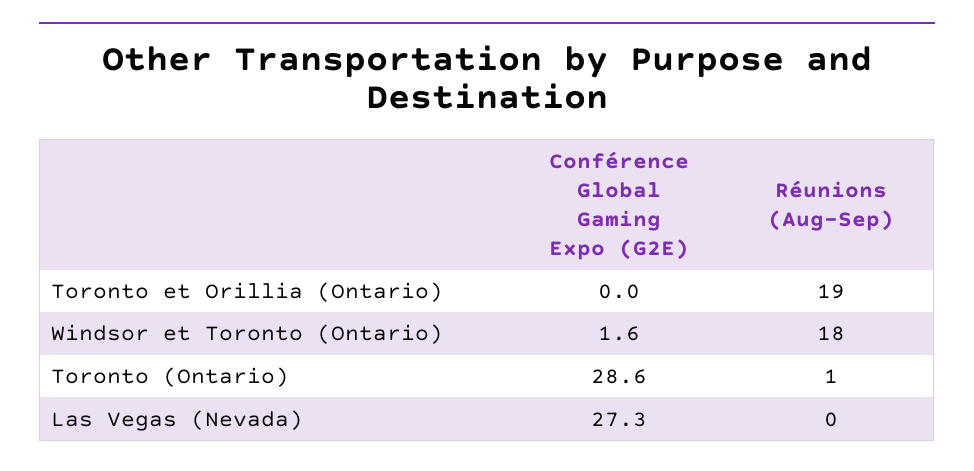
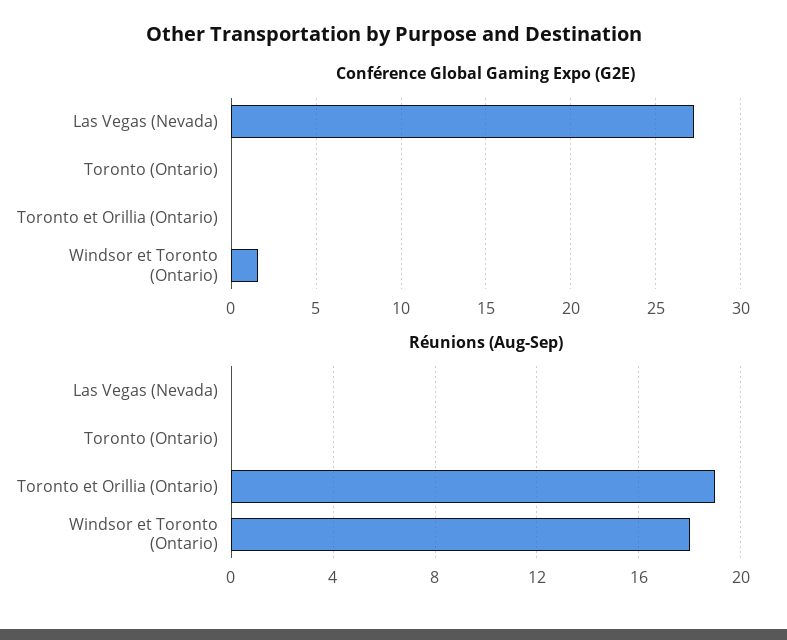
  {
    "Conférence Global Gaming Expo (G2E)": {
      "Toronto et Orillia (Ontario)": 0,
      "Windsor et Toronto (Ontario)": 1.6,
-     "Toronto (Ontario)": 28.6,
+     "Toronto (Ontario)": 0,
      "Las Vegas (Nevada)": 27.3
    },
    "Réunions (Aug-Sep)": {
      "Toronto et Orillia (Ontario)": 19,
      "Windsor et Toronto (Ontario)": 18,
-     "Toronto (Ontario)": 1,
+     "Toronto (Ontario)": 0,
      "Las Vegas (Nevada)": 0
    }
  }

